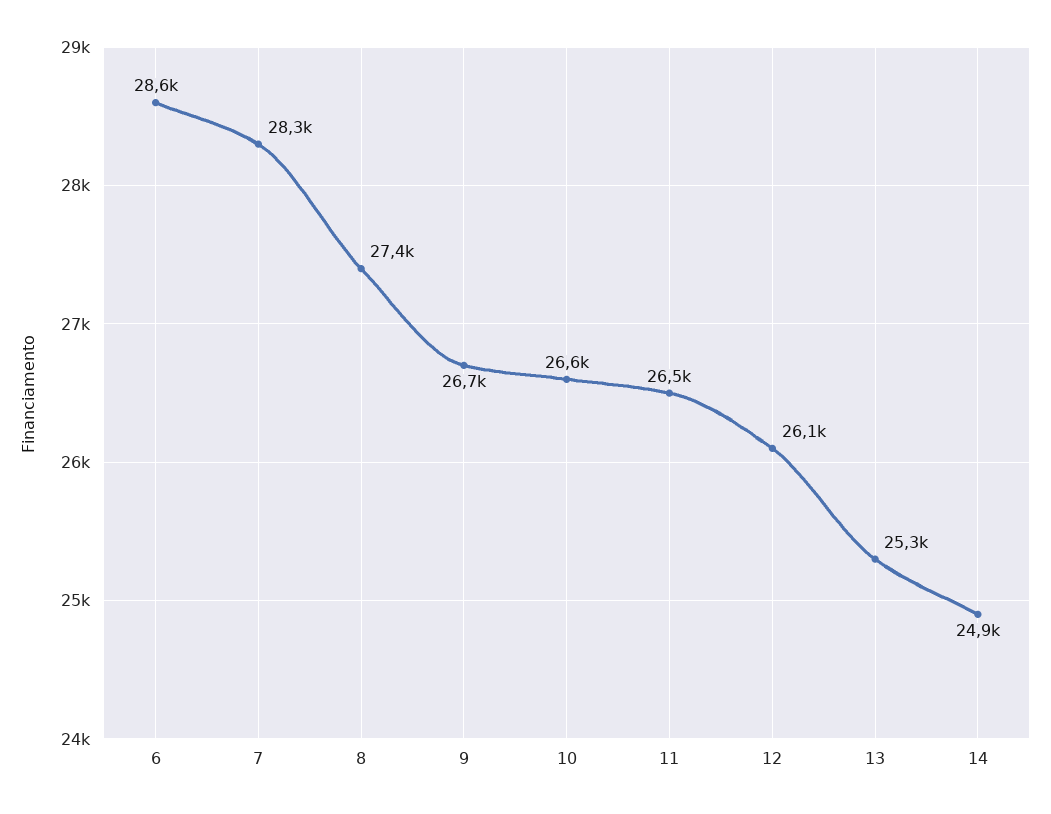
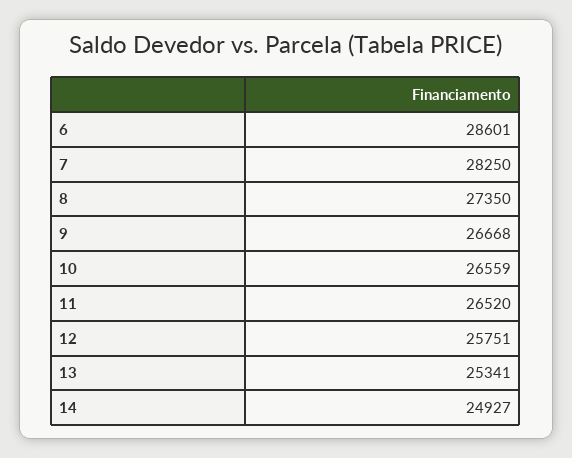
  {
    "6": 28601,
    "7": 28250,
    "8": 27350,
    "9": 26668,
    "10": 26559,
    "11": 26520,
-   "12": 26100,
+   "12": 25751,
    "13": 25341,
    "14": 24927
  }

